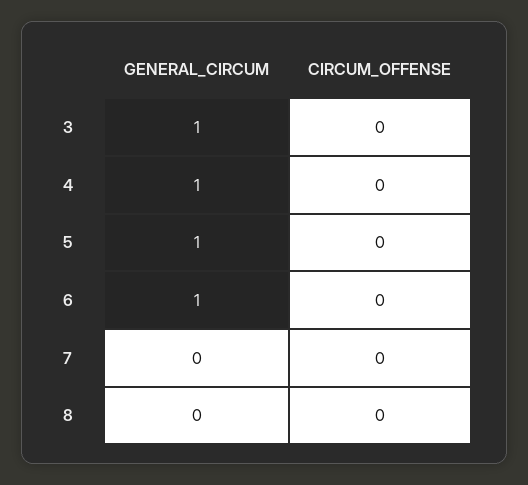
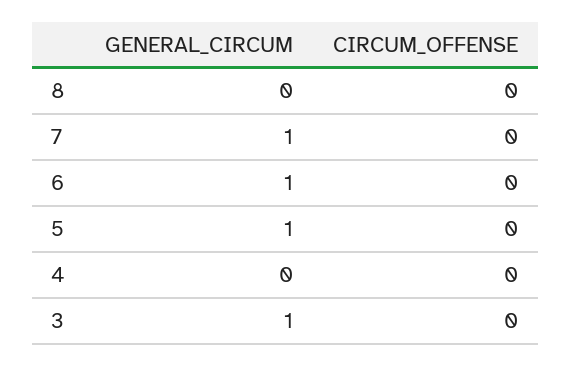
  {
    "GENERAL_CIRCUM": {
      "3": 1,
-     "4": 1,
+     "4": 0,
      "5": 1,
      "6": 1,
-     "7": 0,
+     "7": 1,
      "8": 0
    },
    "CIRCUM_OFFENSE": {
      "3": 0,
      "4": 0,
      "5": 0,
      "6": 0,
      "7": 0,
      "8": 0
    }
  }

